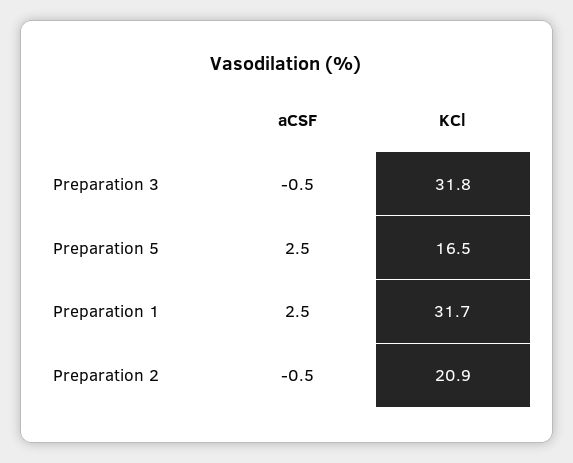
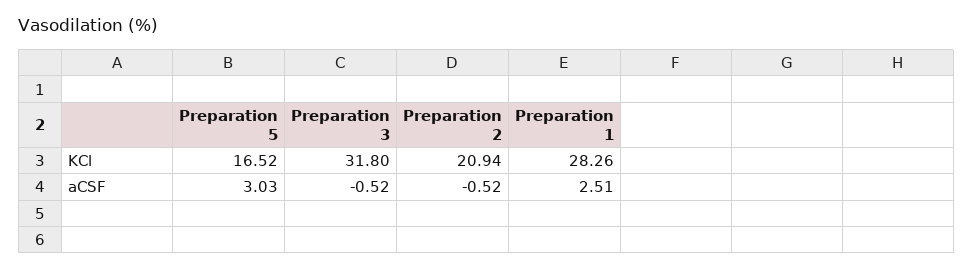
  {
    "aCSF": {
      "Preparation 3": -0.52,
-     "Preparation 5": 2.5,
+     "Preparation 5": 3.03,
      "Preparation 1": 2.51,
      "Preparation 2": -0.52
    },
    "KCl": {
      "Preparation 3": 31.8,
      "Preparation 5": 16.52,
-     "Preparation 1": 31.7,
+     "Preparation 1": 28.26,
      "Preparation 2": 20.94
    }
  }

